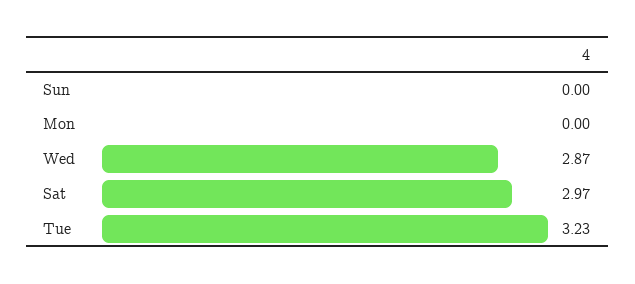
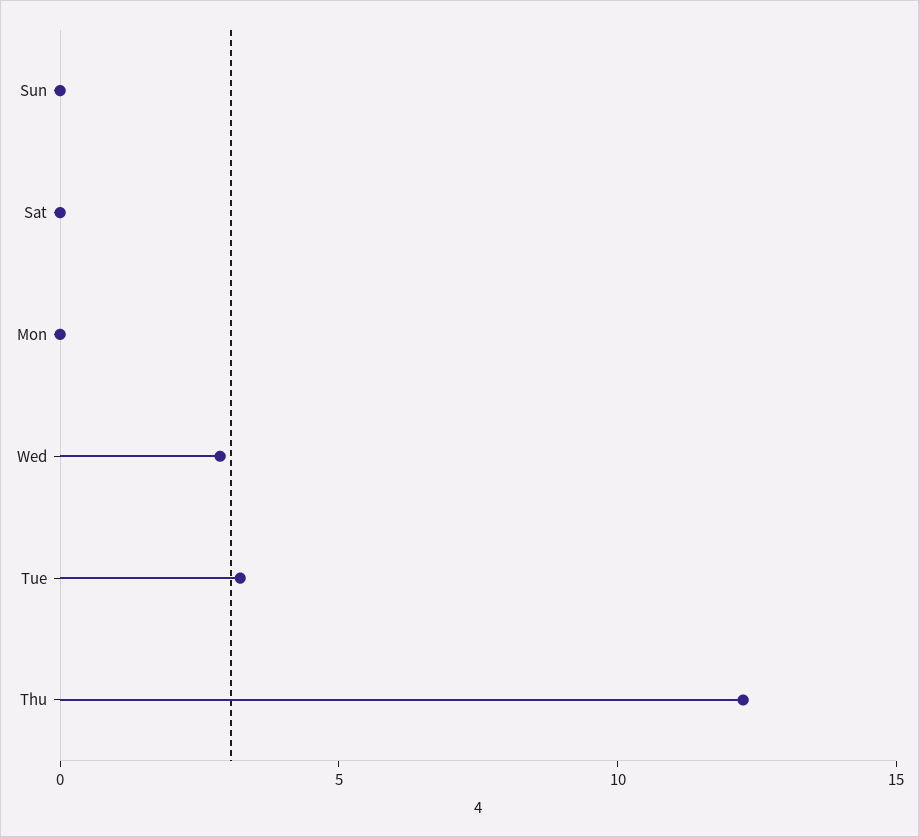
  {
    "Sun": 0,
    "Mon": 0,
    "Wed": 2.87,
-   "Sat": 2.97,
+   "Sat": 0,
-   "Tue": 3.23
+   "Tue": 3.23,
+   "Thu": 12
  }

